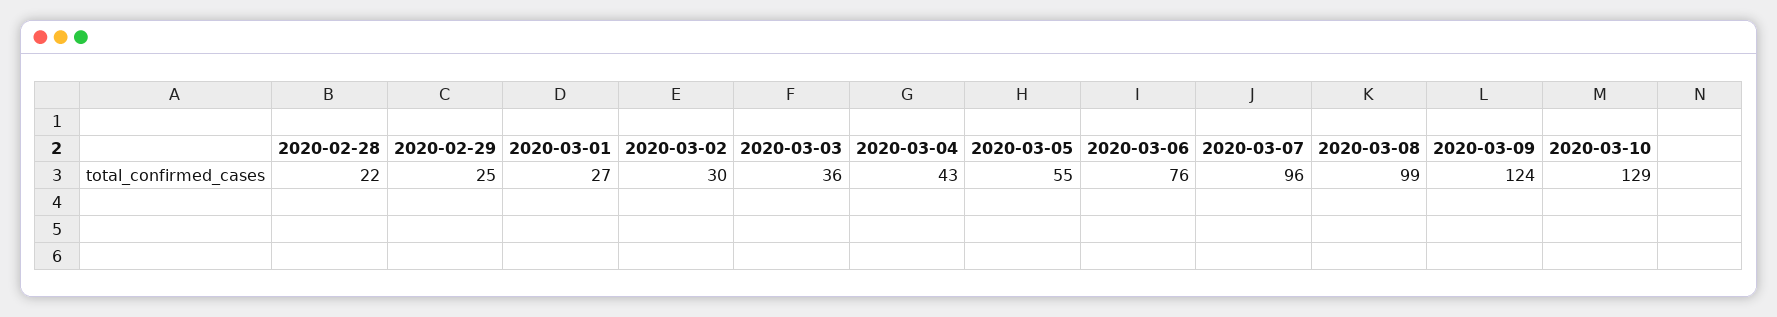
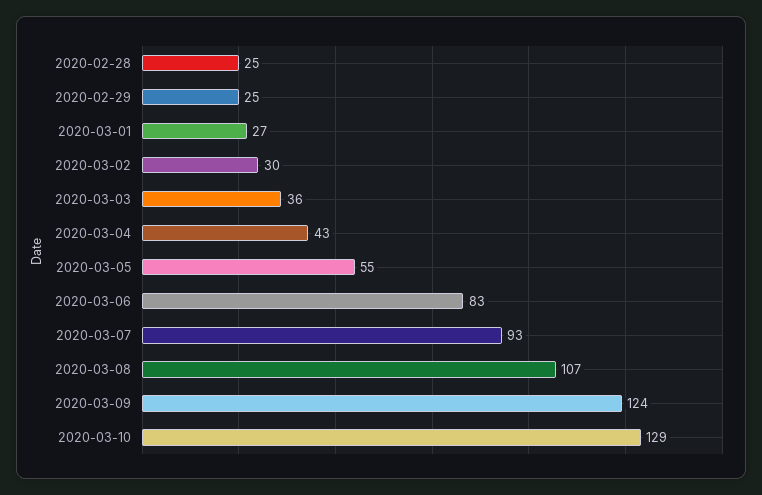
  {
-   "2020-02-28": 22,
+   "2020-02-28": 25,
    "2020-02-29": 25,
    "2020-03-01": 27,
    "2020-03-02": 30,
    "2020-03-03": 36,
    "2020-03-04": 43,
    "2020-03-05": 55,
-   "2020-03-06": 76,
+   "2020-03-06": 83,
-   "2020-03-07": 96,
+   "2020-03-07": 93,
-   "2020-03-08": 99,
+   "2020-03-08": 107,
    "2020-03-09": 124,
    "2020-03-10": 129
  }

